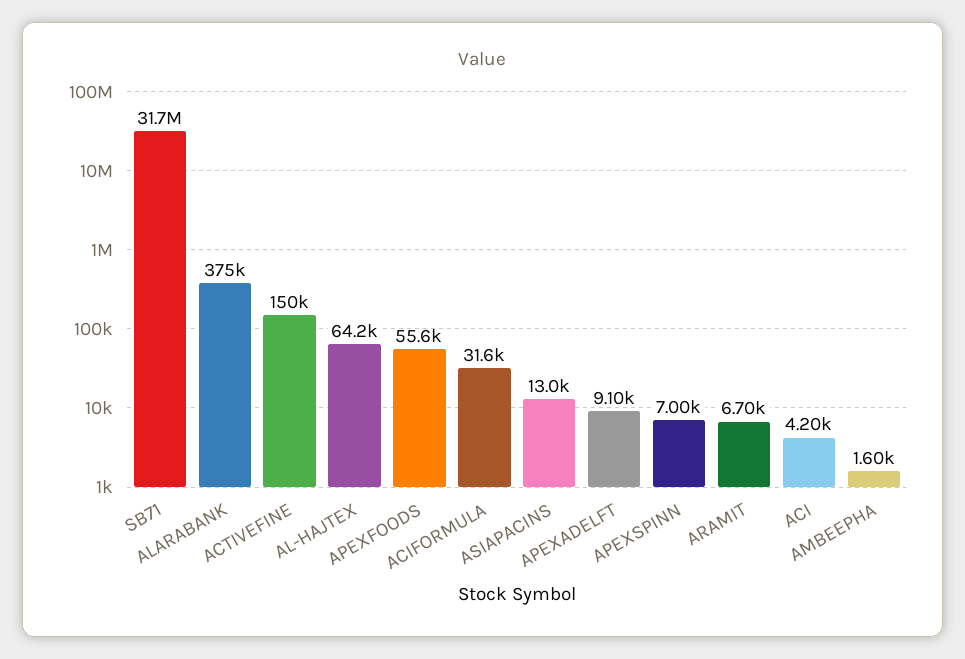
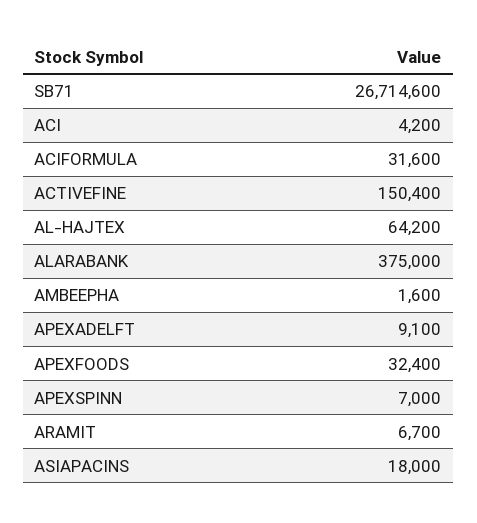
  {
-   "SB71": 31700000,
+   "SB71": 26714600,
    "ALARABANK": 375000,
    "ACTIVEFINE": 150400,
    "AL-HAJTEX": 64200,
-   "APEXFOODS": 55600,
+   "APEXFOODS": 32400,
    "ACIFORMULA": 31600,
-   "ASIAPACINS": 13000,
+   "ASIAPACINS": 18000,
    "APEXADELFT": 9100,
    "APEXSPINN": 7000,
    "ARAMIT": 6700,
    "ACI": 4200,
    "AMBEEPHA": 1600
  }

